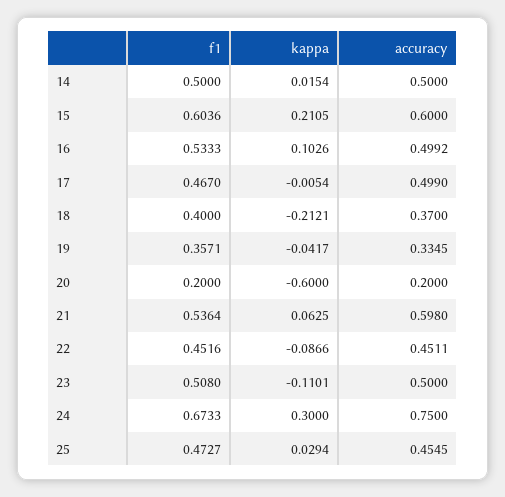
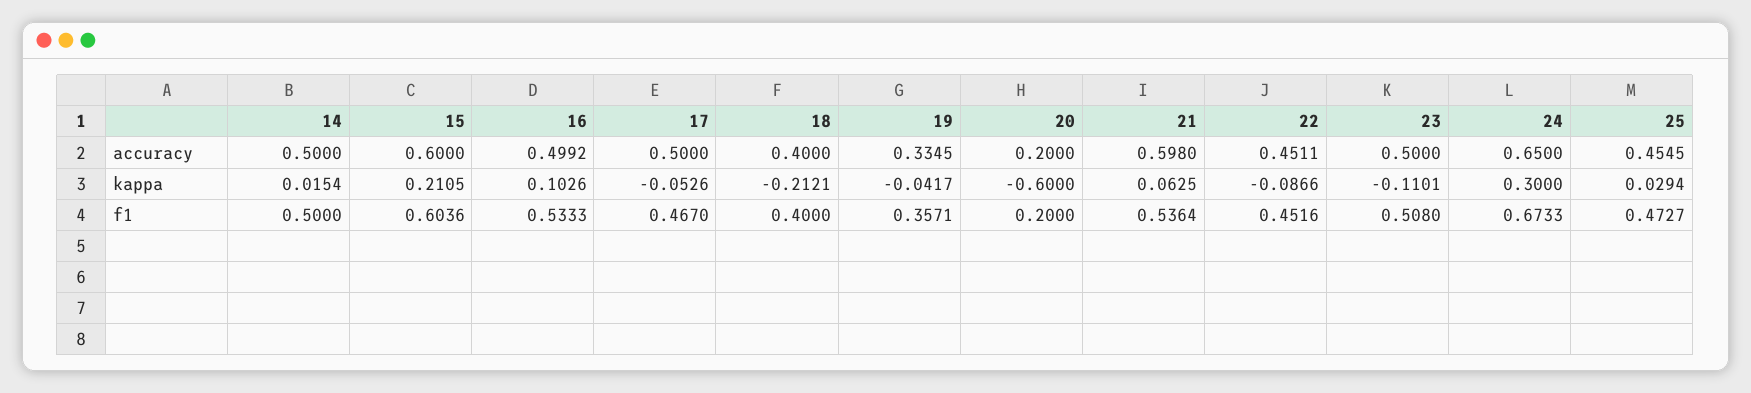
  {
    "f1": {
      "14": 0.5,
      "15": 0.6036,
      "16": 0.5333,
      "17": 0.467,
      "18": 0.4,
      "19": 0.3571,
      "20": 0.2,
      "21": 0.5364,
      "22": 0.4516,
      "23": 0.508,
      "24": 0.6733,
      "25": 0.4727
    },
    "kappa": {
      "14": 0.0154,
      "15": 0.2105,
      "16": 0.1026,
-     "17": -0.0054,
+     "17": -0.0526,
      "18": -0.2121,
      "19": -0.0417,
      "20": -0.6,
      "21": 0.0625,
      "22": -0.0866,
      "23": -0.1101,
      "24": 0.3,
      "25": 0.0294
    },
    "accuracy": {
      "14": 0.5,
      "15": 0.6,
      "16": 0.4992,
-     "17": 0.499,
+     "17": 0.5,
-     "18": 0.37,
+     "18": 0.4,
      "19": 0.3345,
      "20": 0.2,
      "21": 0.598,
      "22": 0.4511,
      "23": 0.5,
-     "24": 0.75,
+     "24": 0.65,
      "25": 0.4545
    }
  }

